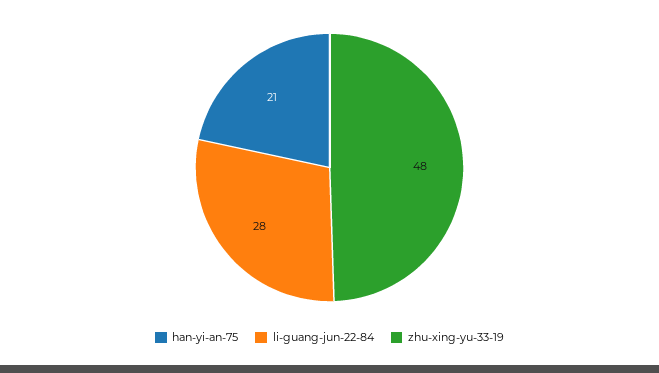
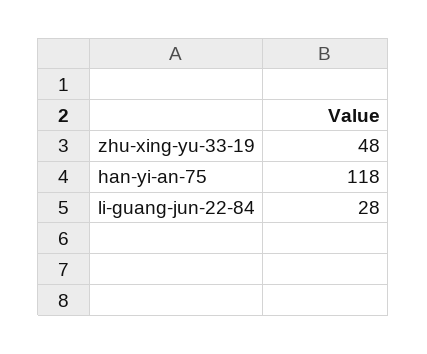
  {
-   "han-yi-an-75": 21,
+   "han-yi-an-75": 118,
    "li-guang-jun-22-84": 28,
    "zhu-xing-yu-33-19": 48
  }

